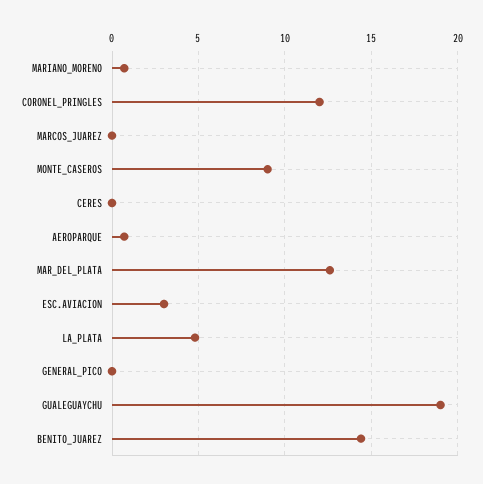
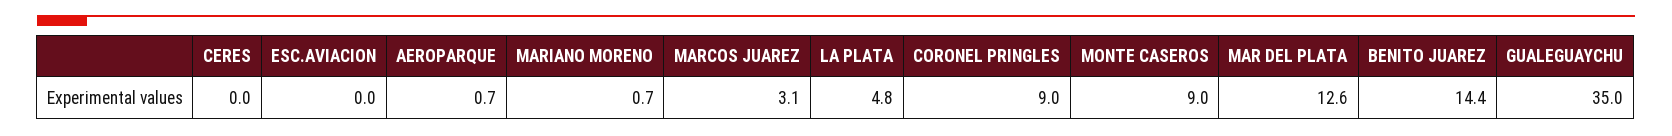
  {
    "MARIANO_MORENO": 0.7,
-   "CORONEL_PRINGLES": 12,
+   "CORONEL_PRINGLES": 9,
-   "MARCOS_JUAREZ": 0,
+   "MARCOS_JUAREZ": 3.1,
    "MONTE_CASEROS": 9,
    "CERES": 0,
    "AEROPARQUE": 0.7,
    "MAR_DEL_PLATA": 12.6,
-   "ESC.AVIACION": 3,
+   "ESC.AVIACION": 0,
    "LA_PLATA": 4.8,
-   "GENERAL_PICO": 0,
-   "GUALEGUAYCHU": 19,
+   "GUALEGUAYCHU": 35,
    "BENITO_JUAREZ": 14.4
  }

